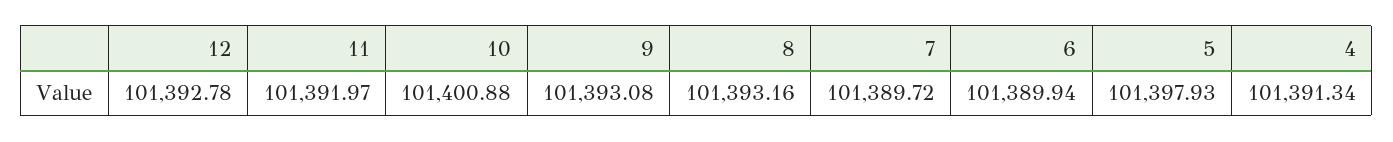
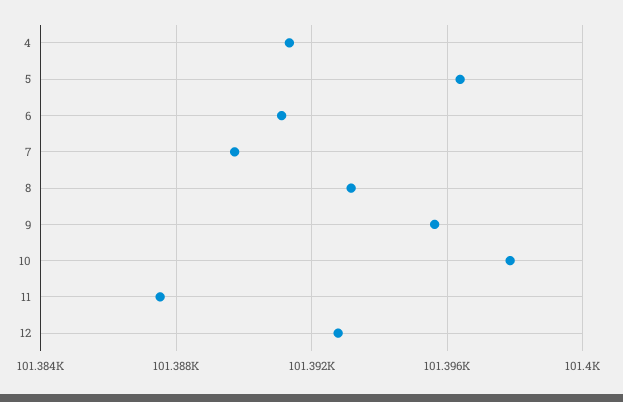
  {
    "12": 101392.78,
-   "11": 101391.97,
+   "11": 101387.5,
-   "10": 101400.88,
+   "10": 101398,
-   "9": 101393.08,
+   "9": 101395.5,
    "8": 101393.16,
    "7": 101389.72,
-   "6": 101389.94,
+   "6": 101391,
-   "5": 101397.93,
+   "5": 101396.5,
    "4": 101391.34
  }

